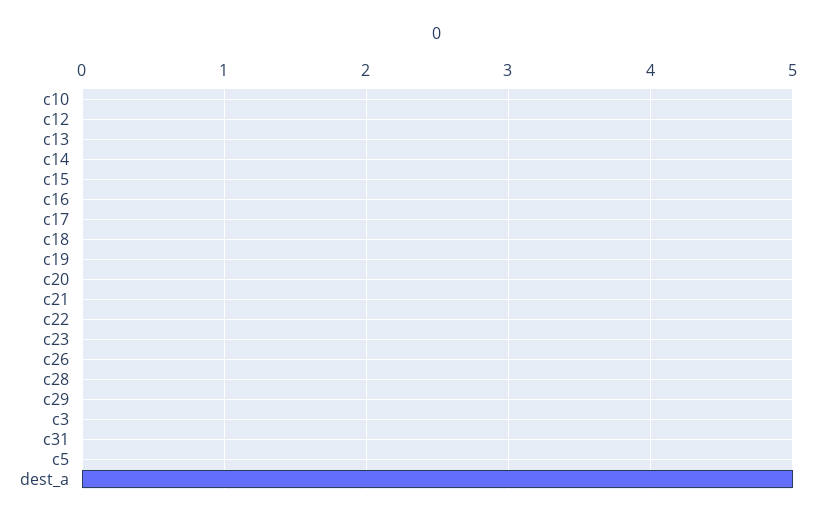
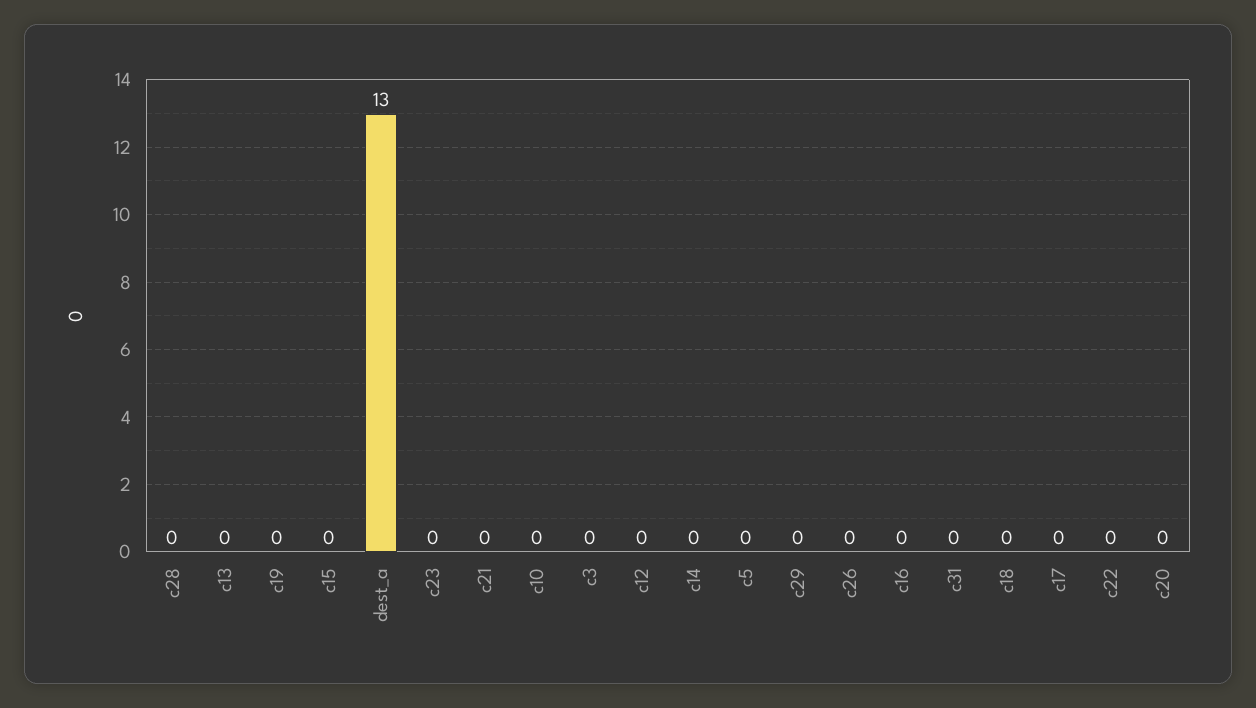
  {
    "c10": 0,
    "c12": 0,
    "c13": 0,
    "c14": 0,
    "c15": 0,
    "c16": 0,
    "c17": 0,
    "c18": 0,
    "c19": 0,
    "c20": 0,
    "c21": 0,
    "c22": 0,
    "c23": 0,
    "c26": 0,
    "c28": 0,
    "c29": 0,
    "c3": 0,
    "c31": 0,
    "c5": 0,
-   "dest_a": 5
+   "dest_a": 13
  }

